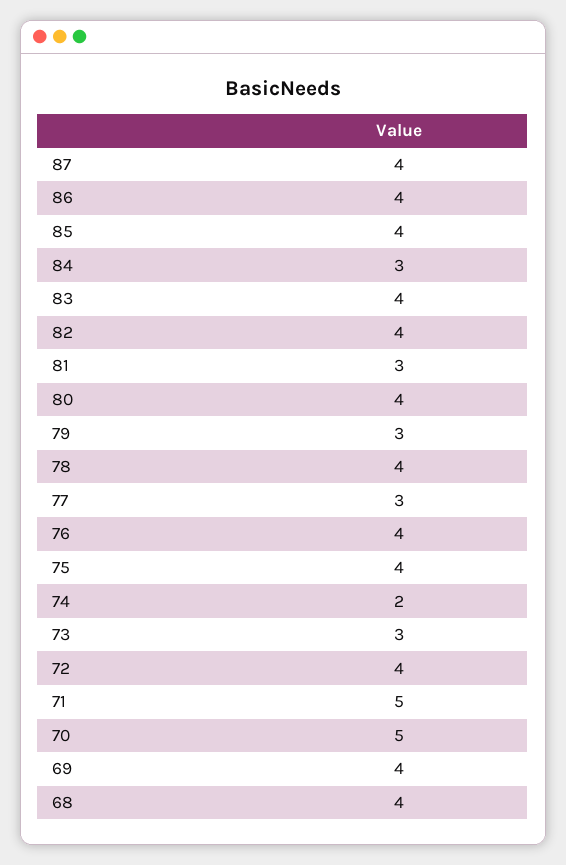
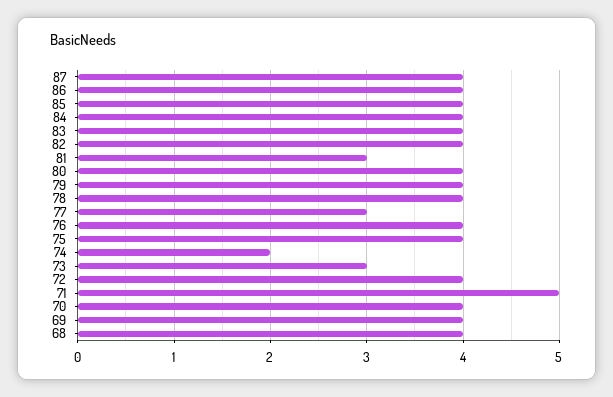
  {
    "87": 4,
    "86": 4,
    "85": 4,
-   "84": 3,
+   "84": 4,
    "83": 4,
    "82": 4,
    "81": 3,
    "80": 4,
-   "79": 3,
+   "79": 4,
    "78": 4,
    "77": 3,
    "76": 4,
    "75": 4,
    "74": 2,
    "73": 3,
    "72": 4,
    "71": 5,
-   "70": 5,
+   "70": 4,
    "69": 4,
    "68": 4
  }

